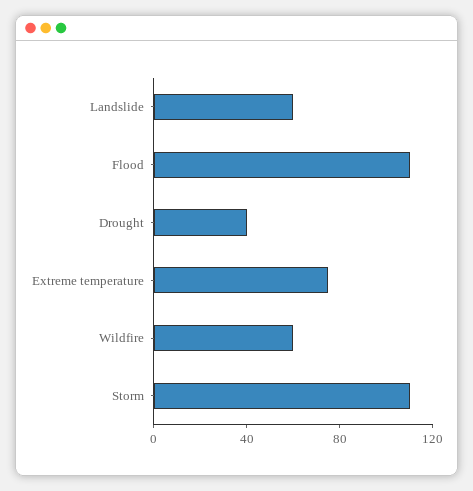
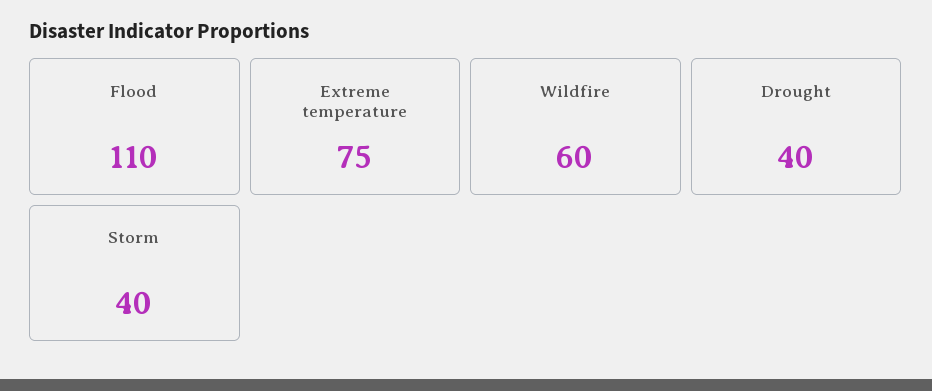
  {
-   "Landslide": 60,
    "Flood": 110,
    "Drought": 40,
    "Extreme temperature": 75,
    "Wildfire": 60,
-   "Storm": 110
+   "Storm": 40
  }

